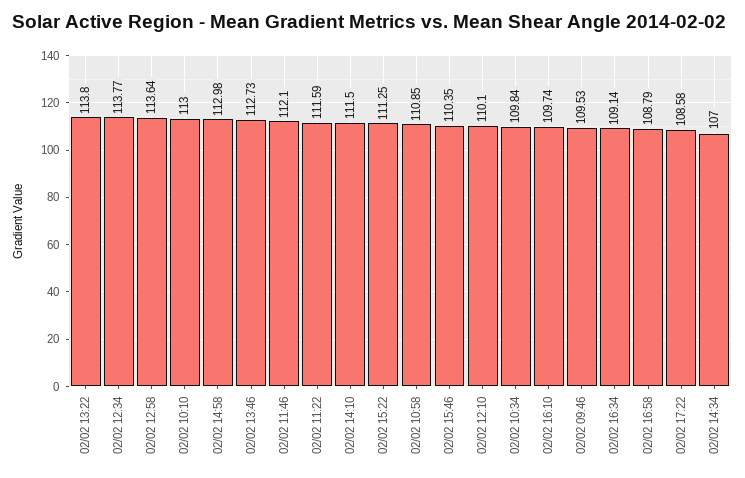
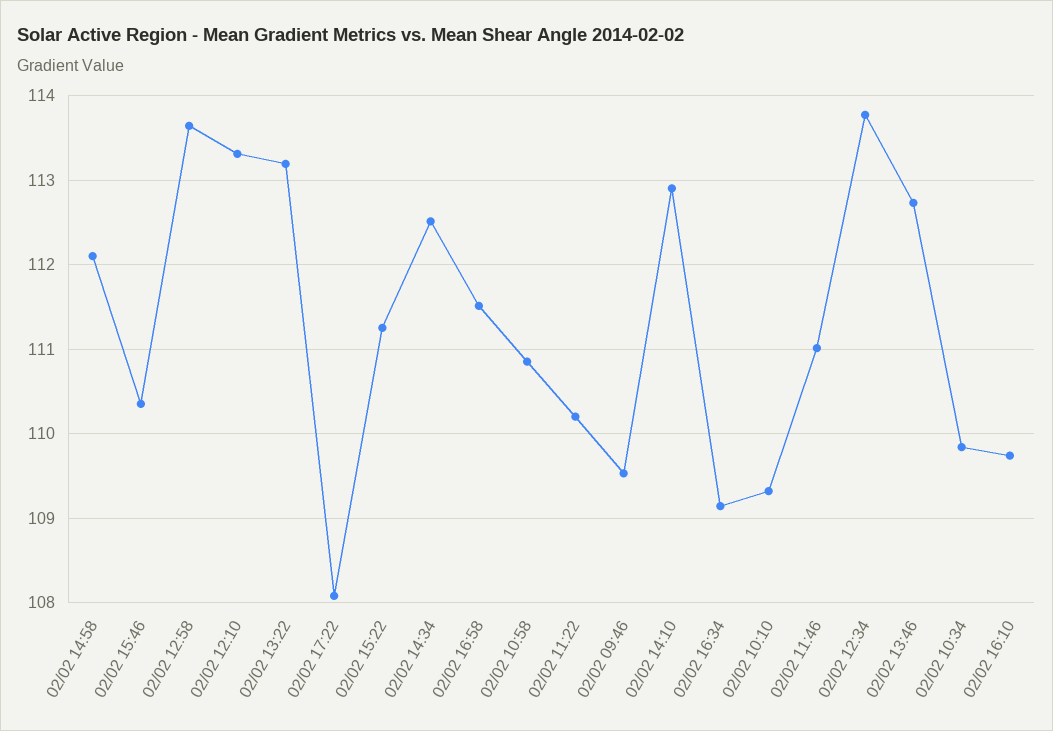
  {
-   "02/02 13:22": 113.8,
+   "02/02 13:22": 113.2,
    "02/02 12:34": 113.77,
    "02/02 12:58": 113.64,
-   "02/02 10:10": 113,
+   "02/02 10:10": 109.3,
-   "02/02 14:58": 112.98,
+   "02/02 14:58": 112.1,
    "02/02 13:46": 112.73,
-   "02/02 11:46": 112.1,
+   "02/02 11:46": 111,
-   "02/02 11:22": 111.59,
+   "02/02 11:22": 110.2,
-   "02/02 14:10": 111.5,
+   "02/02 14:10": 112.9,
    "02/02 15:22": 111.25,
    "02/02 10:58": 110.85,
    "02/02 15:46": 110.35,
-   "02/02 12:10": 110.1,
+   "02/02 12:10": 113.3,
    "02/02 10:34": 109.84,
    "02/02 16:10": 109.74,
    "02/02 09:46": 109.53,
    "02/02 16:34": 109.14,
-   "02/02 16:58": 108.79,
+   "02/02 16:58": 111.5,
-   "02/02 17:22": 108.58,
+   "02/02 17:22": 108.1,
-   "02/02 14:34": 107
+   "02/02 14:34": 112.5
  }

